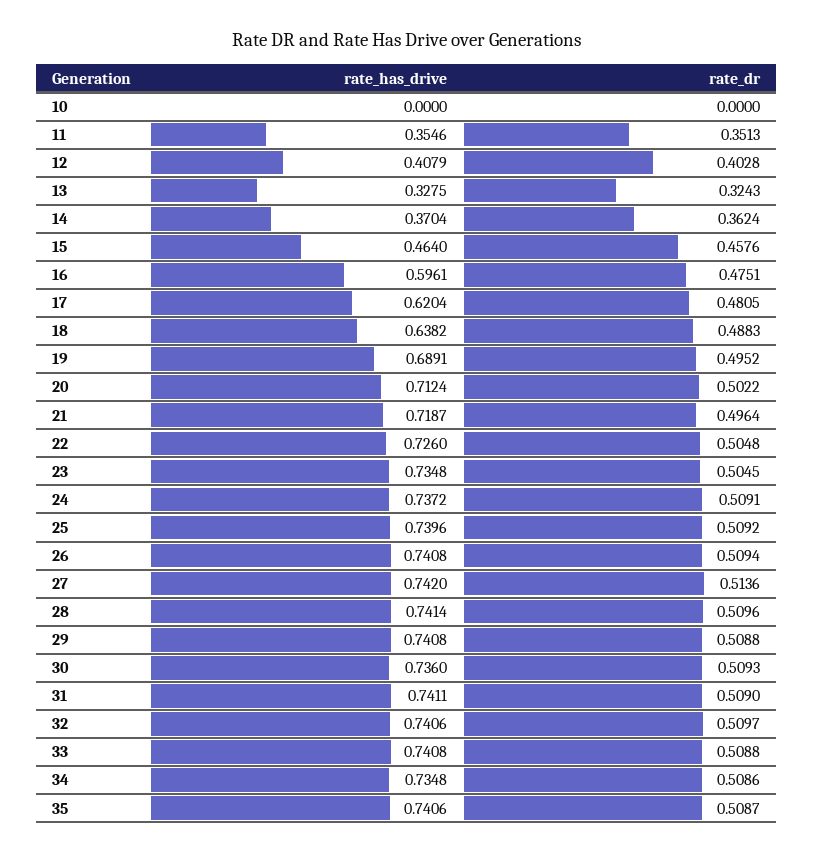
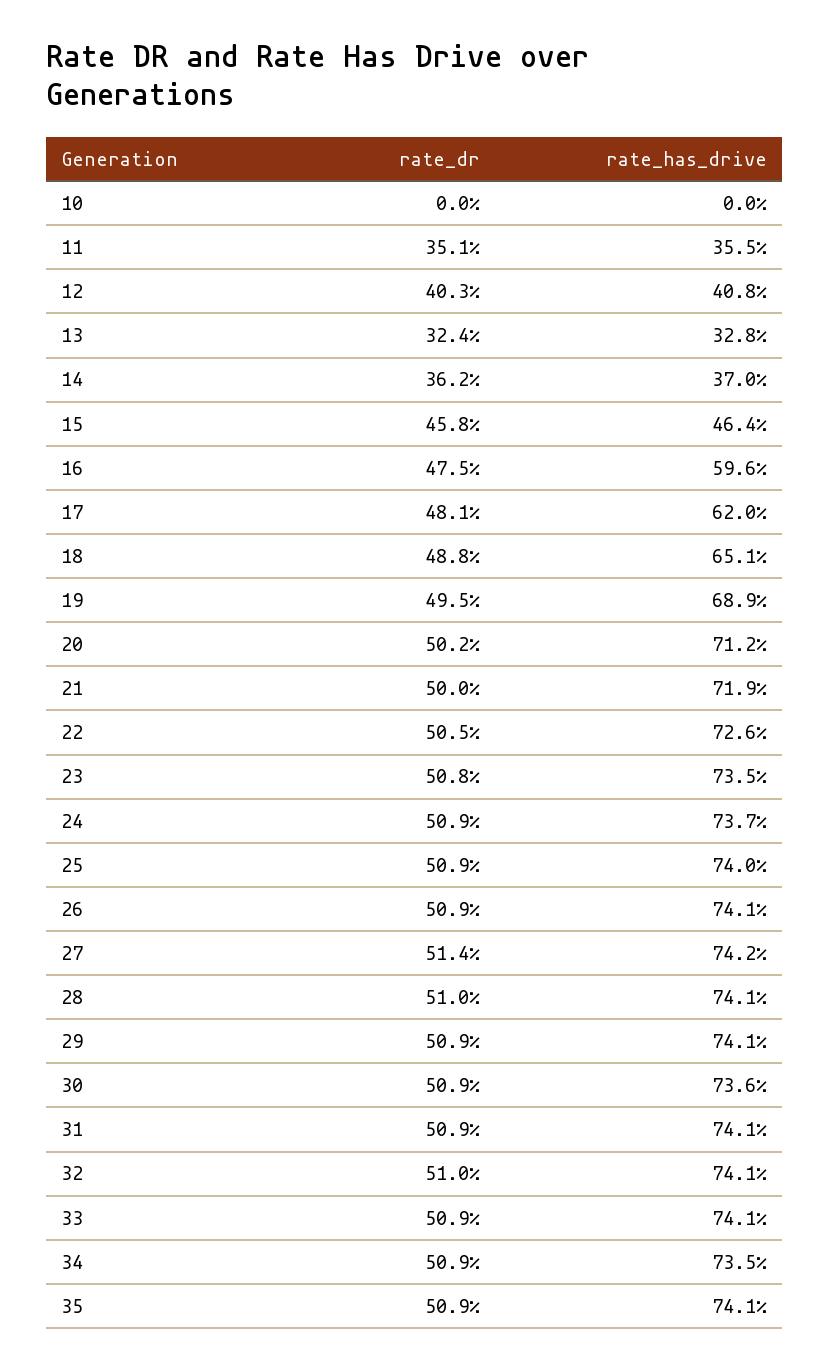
  {
    "rate_has_drive": {
      "10": 0,
      "11": 0.3546,
      "12": 0.4079,
      "13": 0.3275,
      "14": 0.3704,
      "15": 0.464,
      "16": 0.5961,
      "17": 0.6204,
-     "18": 0.6382,
+     "18": 0.651,
      "19": 0.6891,
      "20": 0.7124,
      "21": 0.7187,
      "22": 0.726,
      "23": 0.7348,
      "24": 0.7372,
      "25": 0.7396,
      "26": 0.7408,
      "27": 0.742,
      "28": 0.7414,
      "29": 0.7408,
      "30": 0.736,
      "31": 0.7411,
      "32": 0.7406,
      "33": 0.7408,
      "34": 0.7348,
      "35": 0.7406
    },
    "rate_dr": {
      "10": 0,
      "11": 0.3513,
      "12": 0.4028,
      "13": 0.3243,
      "14": 0.3624,
      "15": 0.4576,
      "16": 0.4751,
      "17": 0.4805,
      "18": 0.4883,
      "19": 0.4952,
      "20": 0.5022,
-     "21": 0.4964,
+     "21": 0.5,
      "22": 0.5048,
-     "23": 0.5045,
+     "23": 0.508,
      "24": 0.5091,
      "25": 0.5092,
      "26": 0.5094,
      "27": 0.5136,
      "28": 0.5096,
      "29": 0.5088,
      "30": 0.5093,
      "31": 0.509,
      "32": 0.5097,
      "33": 0.5088,
      "34": 0.5086,
      "35": 0.5087
    }
  }

